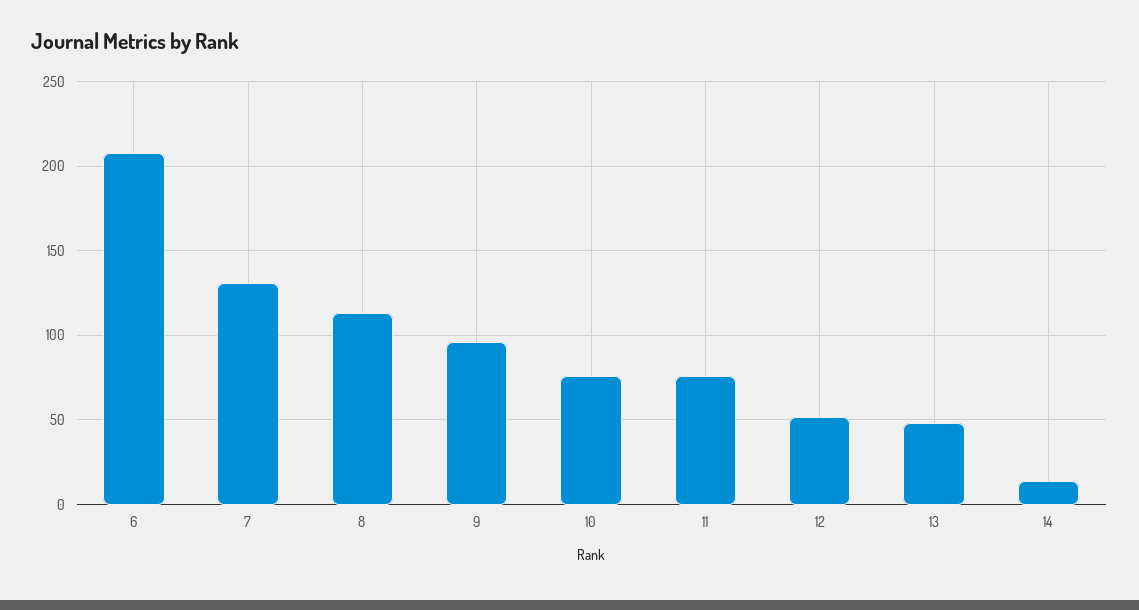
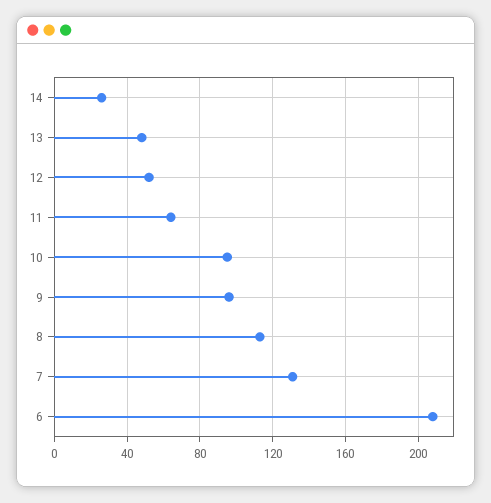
  {
    "6": 210,
    "7": 130,
    "8": 115,
    "9": 95,
-   "10": 75,
+   "10": 95,
-   "11": 75,
+   "11": 65,
    "12": 50,
    "13": 50,
-   "14": 15
+   "14": 25
  }

